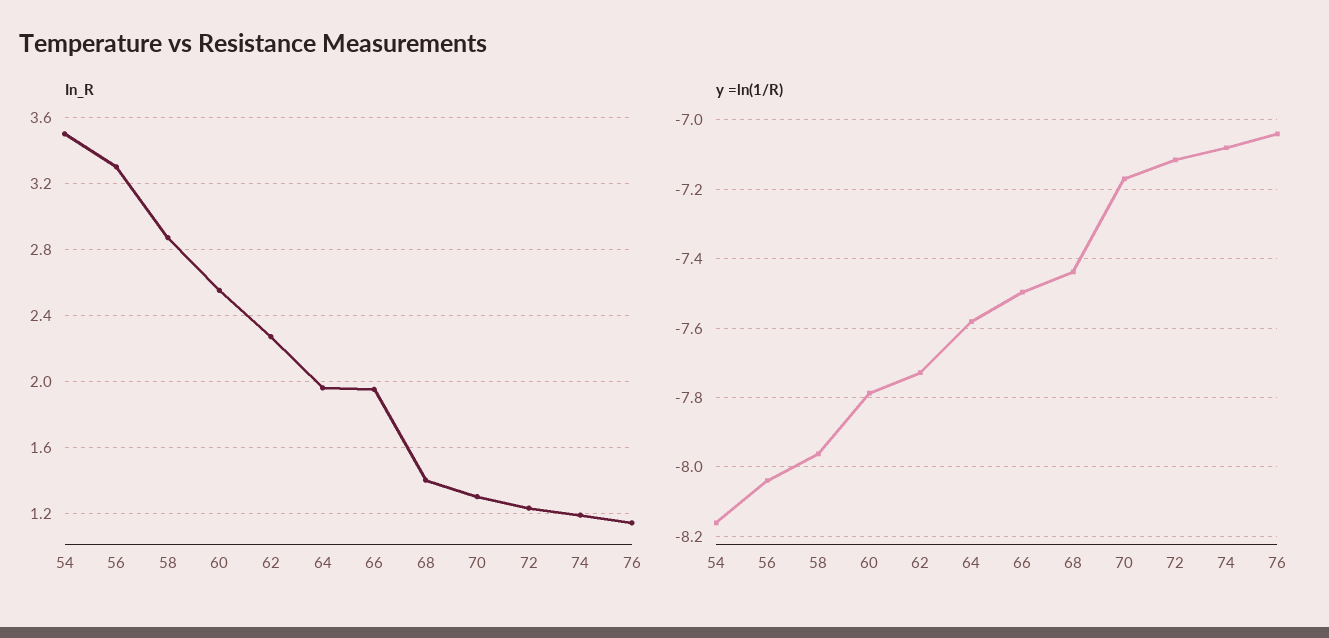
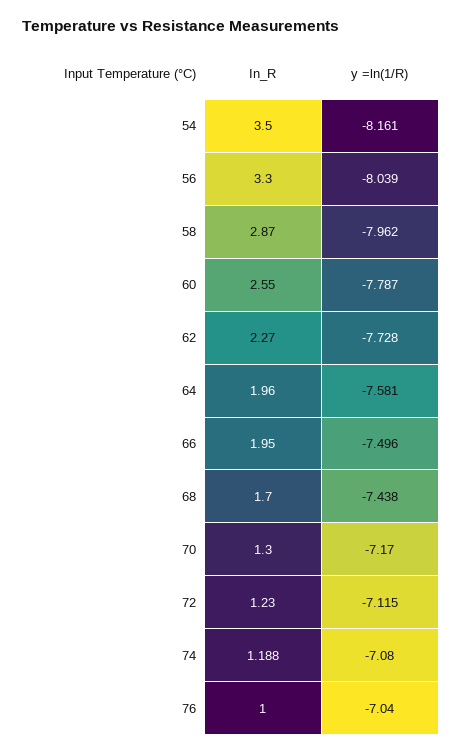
  {
    "In_R": {
      "54": 3.5,
      "56": 3.3,
      "58": 2.87,
      "60": 2.55,
      "62": 2.27,
      "64": 1.96,
      "66": 1.95,
-     "68": 1.4,
+     "68": 1.7,
      "70": 1.3,
      "72": 1.23,
      "74": 1.188,
-     "76": 1.15
+     "76": 1
    },
    "y =ln(1/R)": {
      "54": -8.161,
      "56": -8.039,
      "58": -7.962,
      "60": -7.787,
      "62": -7.728,
      "64": -7.581,
      "66": -7.496,
      "68": -7.438,
      "70": -7.17,
      "72": -7.115,
      "74": -7.08,
      "76": -7.04
    }
  }

